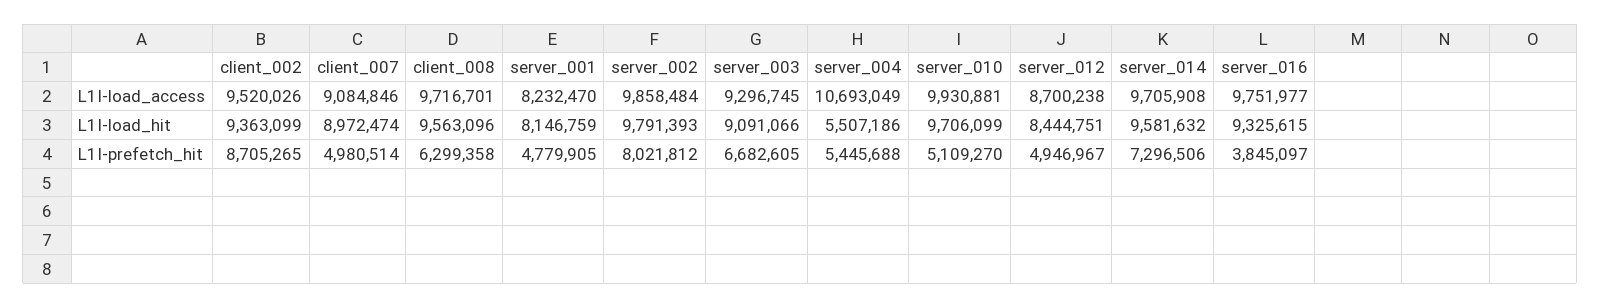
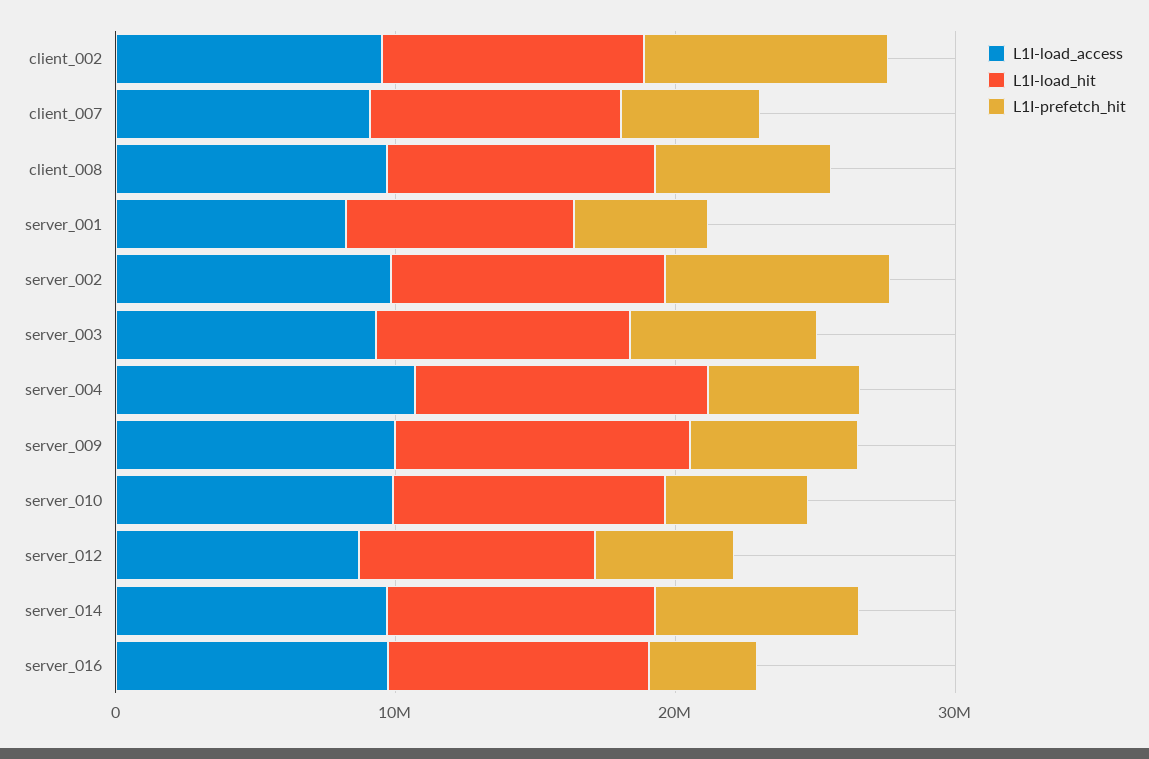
  {
    "L1I-load_access": {
      "client_002": 9520026,
      "client_007": 9084846,
      "client_008": 9716701,
      "server_001": 8232470,
      "server_002": 9858484,
      "server_003": 9296745,
      "server_004": 10693049,
      "server_010": 9930881,
      "server_012": 8700238,
      "server_014": 9705908,
-     "server_016": 9751977
+     "server_016": 9751977,
+     "server_009": 10000000
    },
    "L1I-load_hit": {
      "client_002": 9363099,
      "client_007": 8972474,
      "client_008": 9563096,
      "server_001": 8146759,
      "server_002": 9791393,
      "server_003": 9091066,
-     "server_004": 5507186,
+     "server_004": 10000000,
      "server_010": 9706099,
      "server_012": 8444751,
      "server_014": 9581632,
-     "server_016": 9325615
+     "server_016": 9325615,
+     "server_009": 10000000
    },
    "L1I-prefetch_hit": {
      "client_002": 8705265,
      "client_007": 4980514,
      "client_008": 6299358,
      "server_001": 4779905,
      "server_002": 8021812,
      "server_003": 6682605,
      "server_004": 5445688,
      "server_010": 5109270,
      "server_012": 4946967,
      "server_014": 7296506,
-     "server_016": 3845097
+     "server_016": 3845097,
+     "server_009": 6000000
    }
  }

